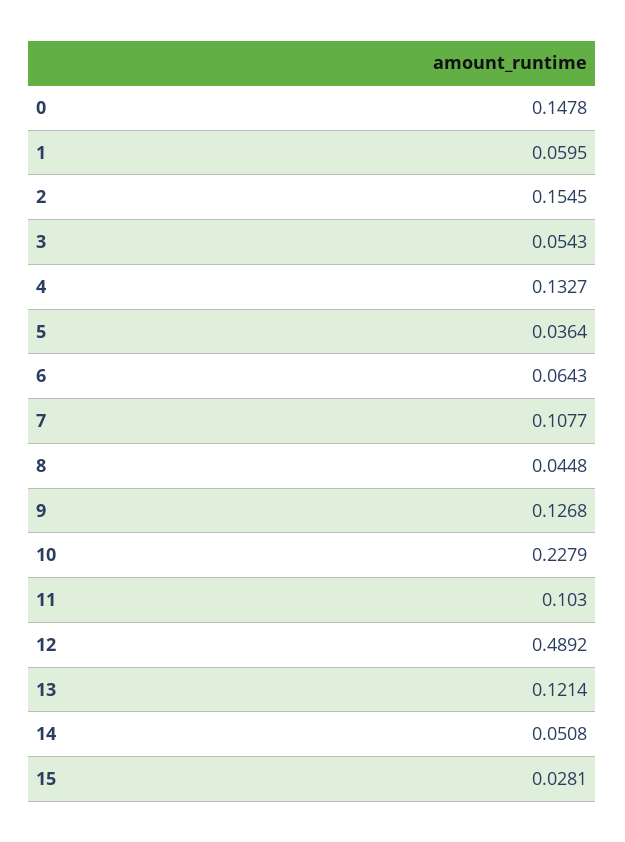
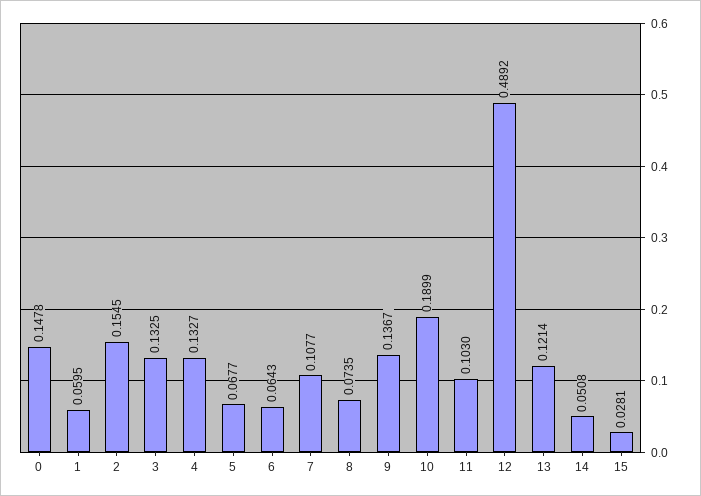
  {
    "0": 0.1478,
    "1": 0.0595,
    "2": 0.1545,
-   "3": 0.0543,
+   "3": 0.1325,
    "4": 0.1327,
-   "5": 0.0364,
+   "5": 0.0677,
    "6": 0.0643,
    "7": 0.1077,
-   "8": 0.0448,
+   "8": 0.0735,
-   "9": 0.1268,
+   "9": 0.1367,
-   "10": 0.2279,
+   "10": 0.1899,
    "11": 0.103,
    "12": 0.4892,
    "13": 0.1214,
    "14": 0.0508,
    "15": 0.0281
  }

